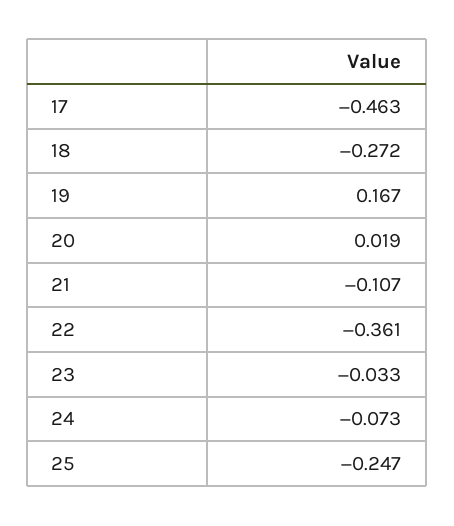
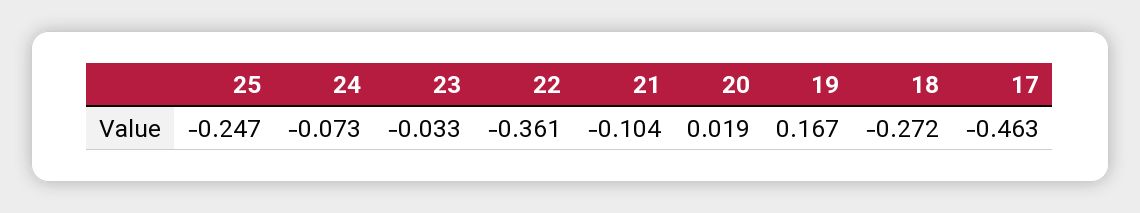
  {
    "17": -0.463,
    "18": -0.272,
    "19": 0.167,
    "20": 0.019,
-   "21": -0.107,
+   "21": -0.104,
    "22": -0.361,
    "23": -0.033,
    "24": -0.073,
    "25": -0.247
  }

